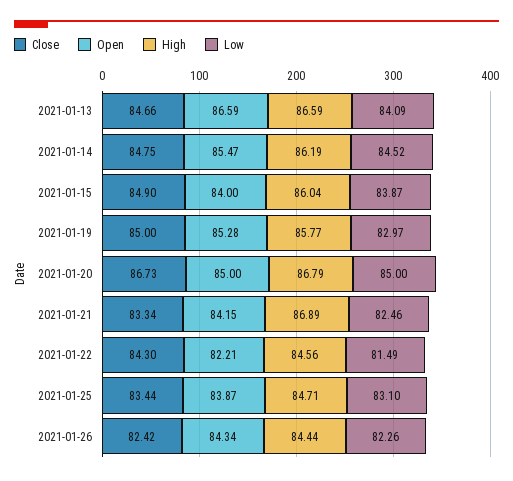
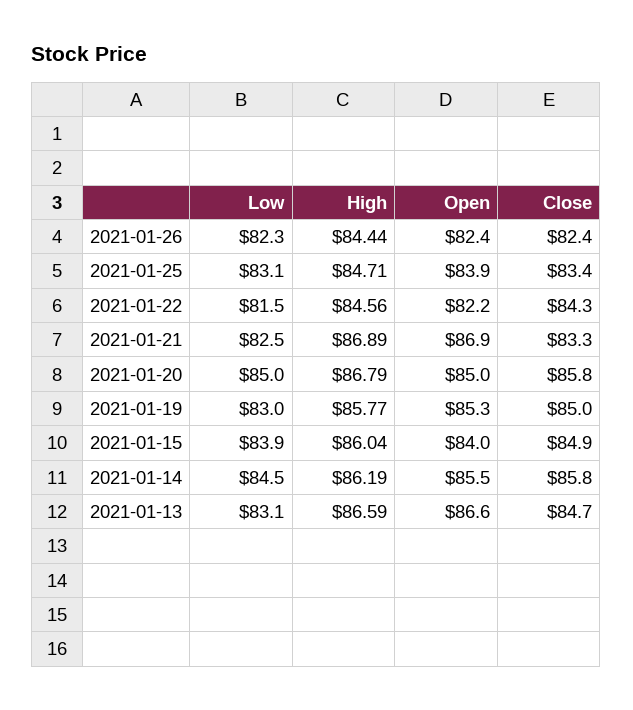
  {
    "Close": {
      "2021-01-13": 84.66,
-     "2021-01-14": 84.75,
+     "2021-01-14": 85.8,
      "2021-01-15": 84.9,
      "2021-01-19": 85,
-     "2021-01-20": 86.73,
+     "2021-01-20": 85.8,
      "2021-01-21": 83.34,
      "2021-01-22": 84.3,
      "2021-01-25": 83.44,
      "2021-01-26": 82.42
    },
    "Open": {
      "2021-01-13": 86.59,
      "2021-01-14": 85.47,
      "2021-01-15": 84,
      "2021-01-19": 85.28,
      "2021-01-20": 85,
-     "2021-01-21": 84.15,
+     "2021-01-21": 86.9,
      "2021-01-22": 82.21,
      "2021-01-25": 83.87,
-     "2021-01-26": 84.34
+     "2021-01-26": 82.4
    },
    "High": {
      "2021-01-13": 86.59,
      "2021-01-14": 86.19,
      "2021-01-15": 86.04,
      "2021-01-19": 85.77,
      "2021-01-20": 86.79,
      "2021-01-21": 86.89,
      "2021-01-22": 84.56,
      "2021-01-25": 84.71,
      "2021-01-26": 84.44
    },
    "Low": {
-     "2021-01-13": 84.09,
+     "2021-01-13": 83.1,
      "2021-01-14": 84.52,
      "2021-01-15": 83.87,
      "2021-01-19": 82.97,
      "2021-01-20": 85,
      "2021-01-21": 82.46,
      "2021-01-22": 81.49,
      "2021-01-25": 83.1,
      "2021-01-26": 82.26
    }
  }

